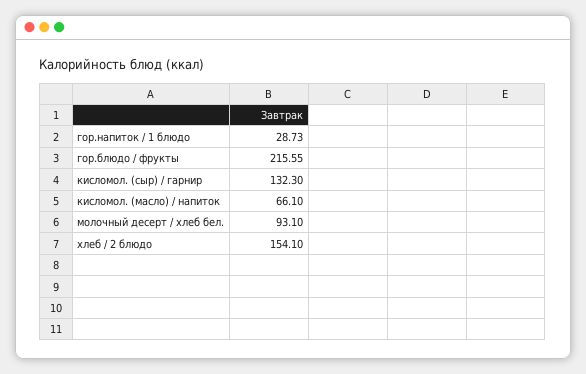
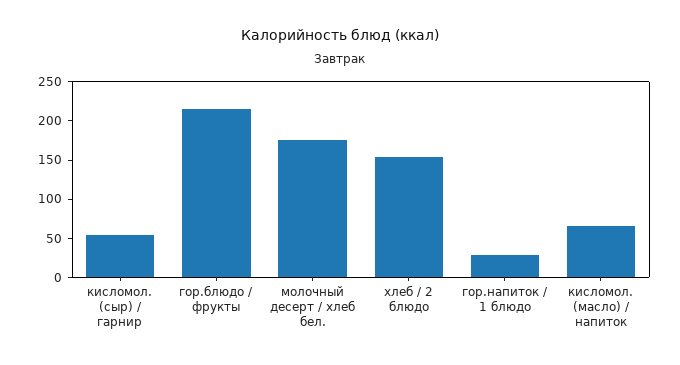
  {
    "гор.напиток / 1 блюдо": 28.73,
    "гор.блюдо / фрукты": 215.55,
-   "кисломол. (сыр) / гарнир": 132.3,
+   "кисломол. (сыр) / гарнир": 50,
    "кисломол. (масло) / напиток": 66.1,
-   "молочный десерт / хлеб бел.": 93.1,
+   "молочный десерт / хлеб бел.": 175,
    "хлеб / 2 блюдо": 154.1
  }

